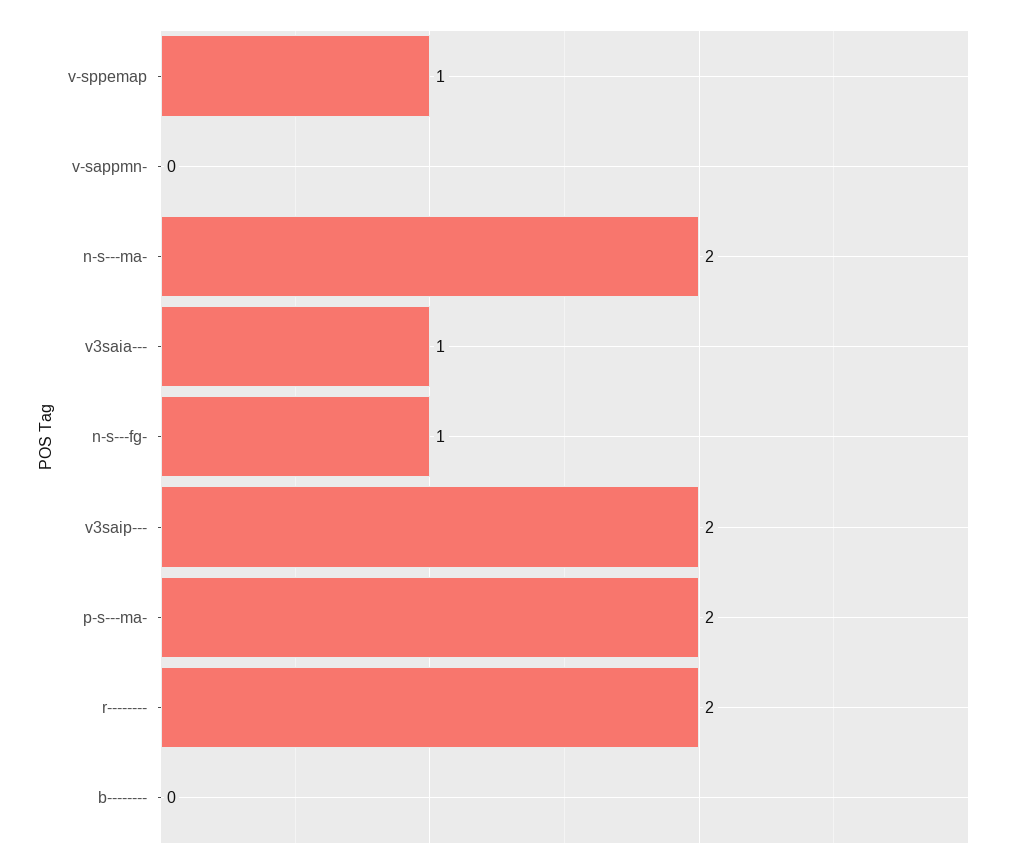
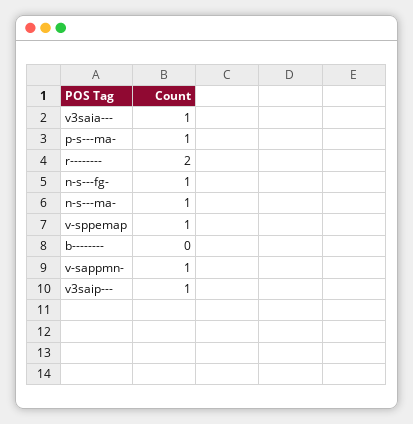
  {
    "v-sppemap": 1,
-   "v-sappmn-": 0,
+   "v-sappmn-": 1,
-   "n-s---ma-": 2,
+   "n-s---ma-": 1,
    "v3saia---": 1,
    "n-s---fg-": 1,
-   "v3saip---": 2,
+   "v3saip---": 1,
-   "p-s---ma-": 2,
+   "p-s---ma-": 1,
    "r--------": 2,
    "b--------": 0
  }

